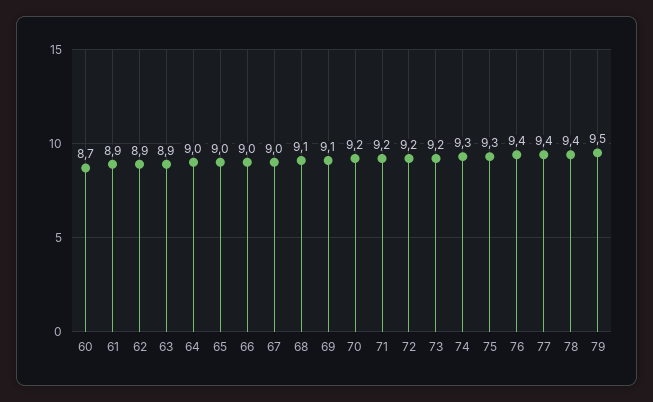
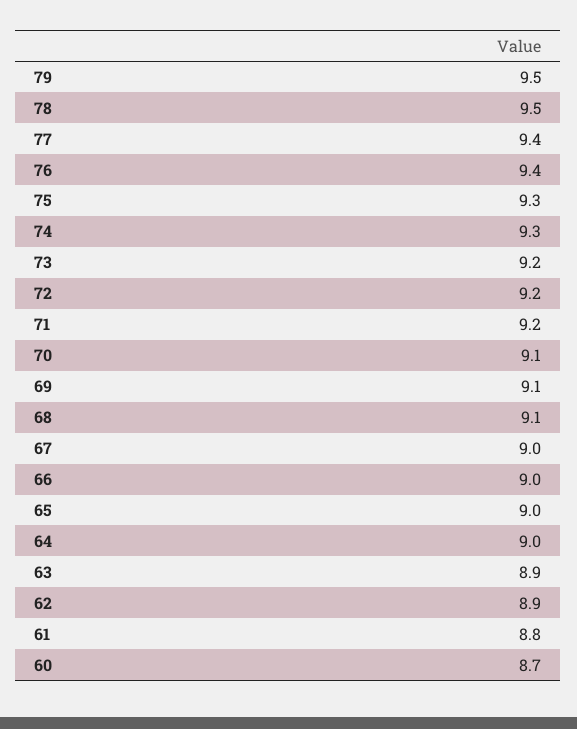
  {
    "60": 8.7,
-   "61": 8.9,
+   "61": 8.8,
    "62": 8.9,
    "63": 8.9,
    "64": 9,
    "65": 9,
    "66": 9,
    "67": 9,
    "68": 9.1,
    "69": 9.1,
-   "70": 9.2,
+   "70": 9.1,
    "71": 9.2,
    "72": 9.2,
    "73": 9.2,
    "74": 9.3,
    "75": 9.3,
    "76": 9.4,
    "77": 9.4,
-   "78": 9.4,
+   "78": 9.5,
    "79": 9.5
  }

